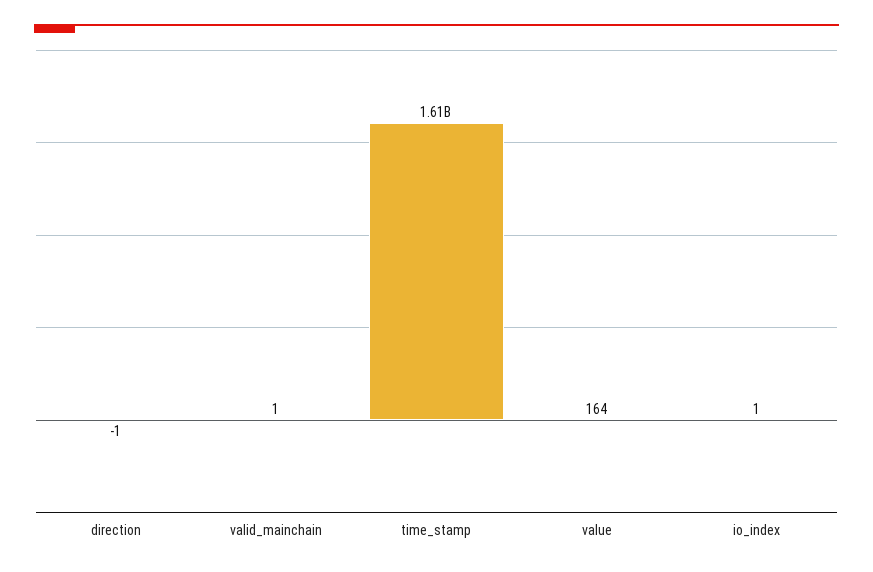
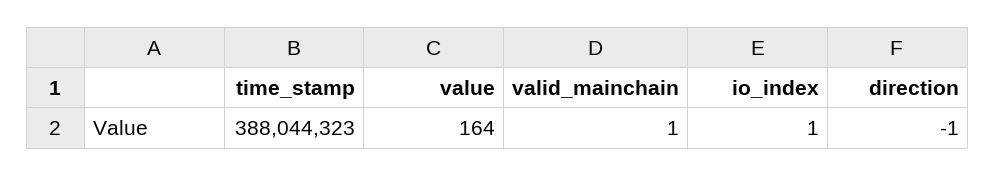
  {
    "direction": -1,
    "valid_mainchain": 1,
-   "time_stamp": 1610000000,
+   "time_stamp": 388044323,
    "value": 164,
    "io_index": 1
  }

